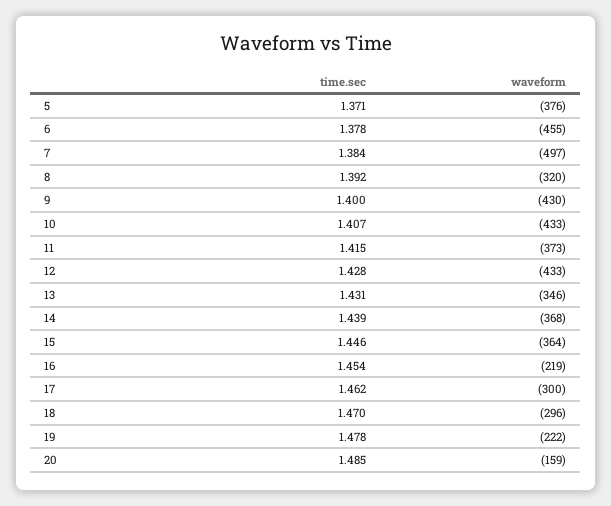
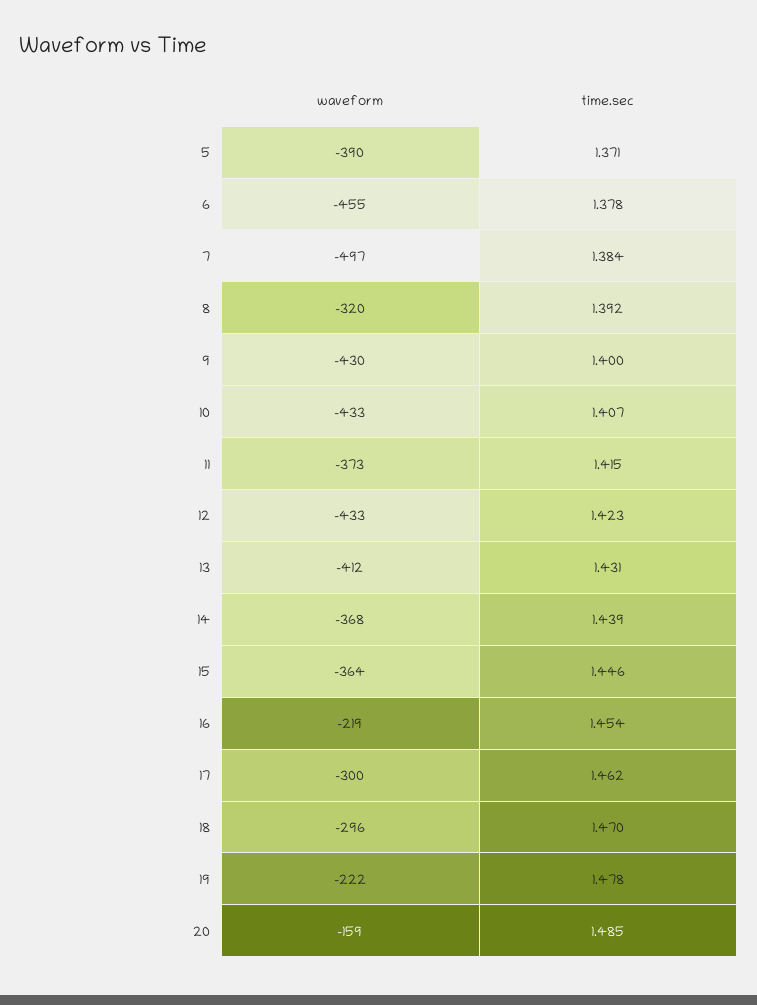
  {
    "time.sec": {
      "5": 1.371,
      "6": 1.378,
      "7": 1.384,
      "8": 1.392,
      "9": 1.4,
      "10": 1.407,
      "11": 1.415,
-     "12": 1.428,
+     "12": 1.423,
      "13": 1.431,
      "14": 1.439,
      "15": 1.446,
      "16": 1.454,
      "17": 1.462,
      "18": 1.47,
      "19": 1.478,
      "20": 1.485
    },
    "waveform": {
-     "5": -376,
+     "5": -390,
      "6": -455,
      "7": -497,
      "8": -320,
      "9": -430,
      "10": -433,
      "11": -373,
      "12": -433,
-     "13": -346,
+     "13": -412,
      "14": -368,
      "15": -364,
      "16": -219,
      "17": -300,
      "18": -296,
      "19": -222,
      "20": -159
    }
  }

